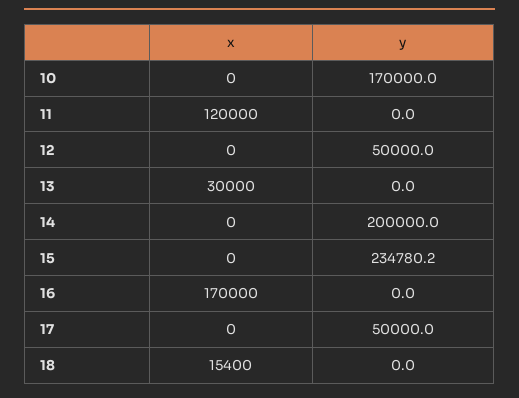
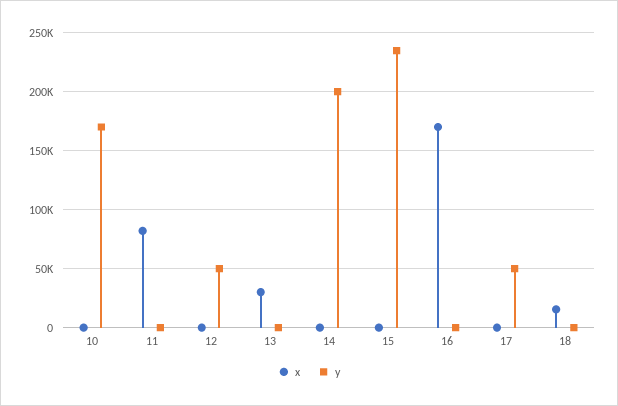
  {
    "x": {
      "10": 0,
-     "11": 120000,
+     "11": 80000,
      "12": 0,
      "13": 30000,
      "14": 0,
      "15": 0,
      "16": 170000,
      "17": 0,
      "18": 15400
    },
    "y": {
      "10": 170000,
      "11": 0,
      "12": 50000,
      "13": 0,
      "14": 200000,
      "15": 234780.2,
      "16": 0,
      "17": 50000,
      "18": 0
    }
  }

